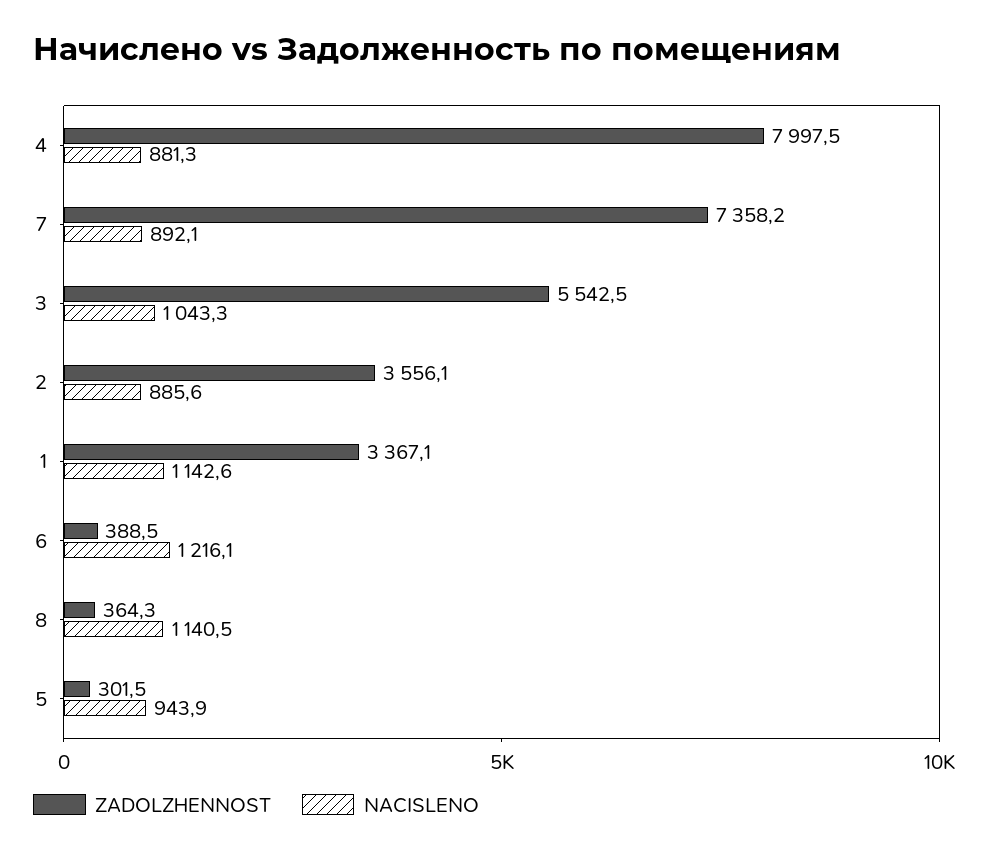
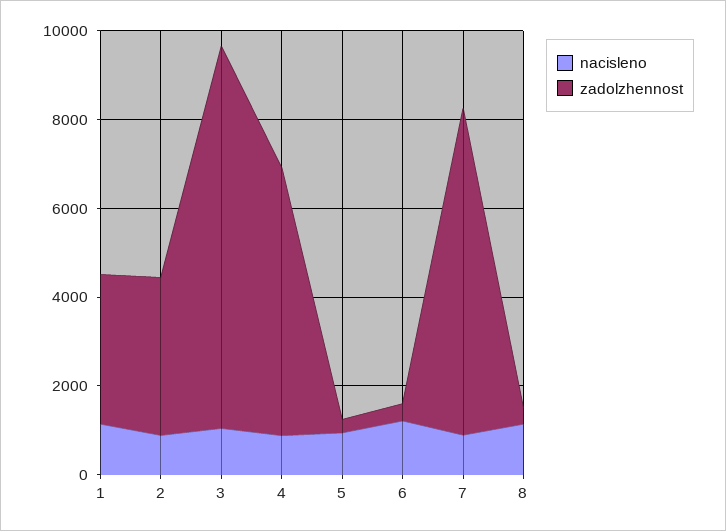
  {
    "ZADOLZHENNOST": {
-     "4": 7997.5,
+     "4": 6000,
      "7": 7358.2,
-     "3": 5542.5,
+     "3": 8500,
      "2": 3556.1,
      "1": 3367.1,
      "6": 388.5,
      "8": 364.3,
      "5": 301.5
    },
    "NACISLENO": {
      "4": 881.3,
      "7": 892.1,
      "3": 1043.3,
      "2": 885.6,
      "1": 1142.6,
      "6": 1216.1,
      "8": 1140.5,
      "5": 943.9
    }
  }

